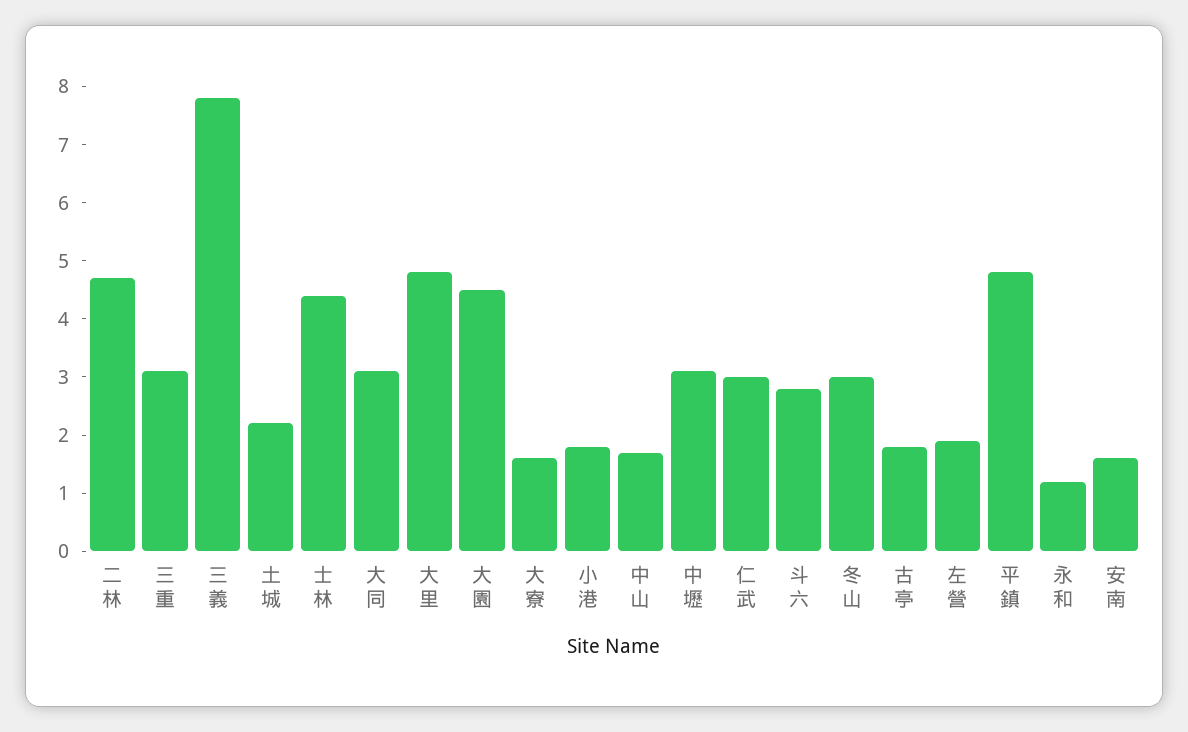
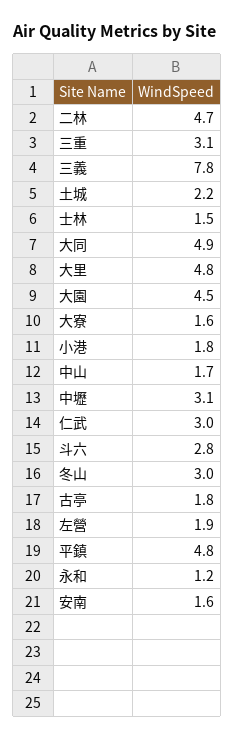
  {
    "二林": 4.7,
    "三重": 3.1,
    "三義": 7.8,
    "土城": 2.2,
-   "士林": 4.5,
+   "士林": 1.5,
-   "大同": 3,
+   "大同": 4.9,
    "大里": 4.8,
    "大園": 4.5,
    "大寮": 1.6,
    "小港": 1.8,
    "中山": 1.7,
    "中壢": 3.1,
    "仁武": 3,
    "斗六": 2.8,
    "冬山": 3,
    "古亭": 1.8,
    "左營": 1.9,
    "平鎮": 4.8,
    "永和": 1.2,
    "安南": 1.6
  }

